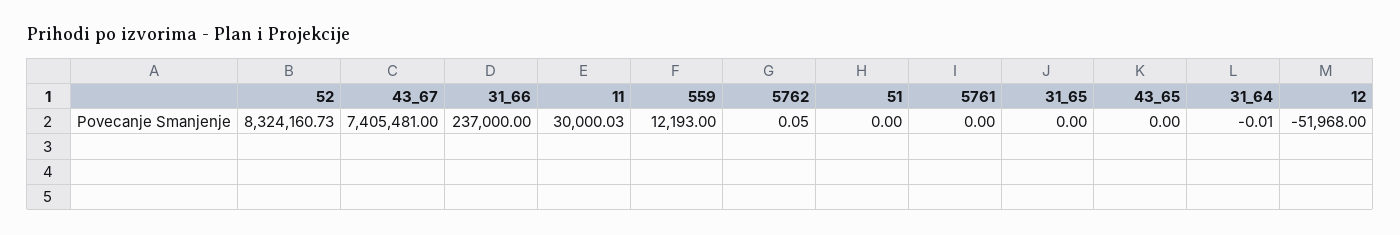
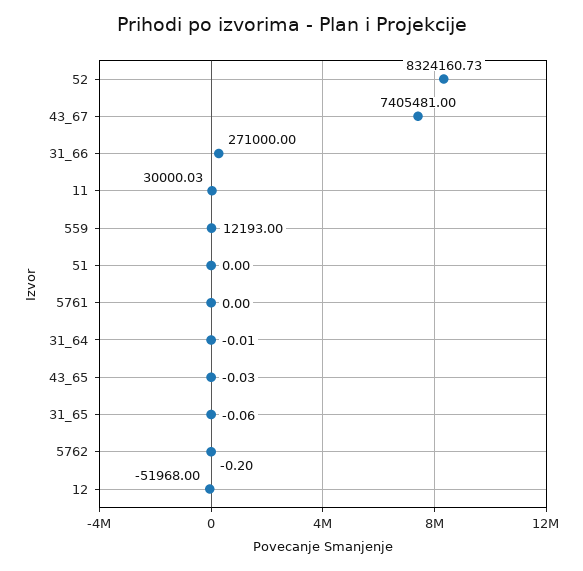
  {
    "52": 8324160.73,
    "43_67": 7405481,
-   "31_66": 237000,
+   "31_66": 271000,
    "11": 30000.03,
    "559": 12193,
-   "5762": 0.05,
+   "5762": -0.2,
    "51": 0,
    "5761": 0,
-   "31_65": 0,
+   "31_65": -0.06,
-   "43_65": 0,
+   "43_65": -0.03,
    "31_64": -0.01,
    "12": -51968
  }

